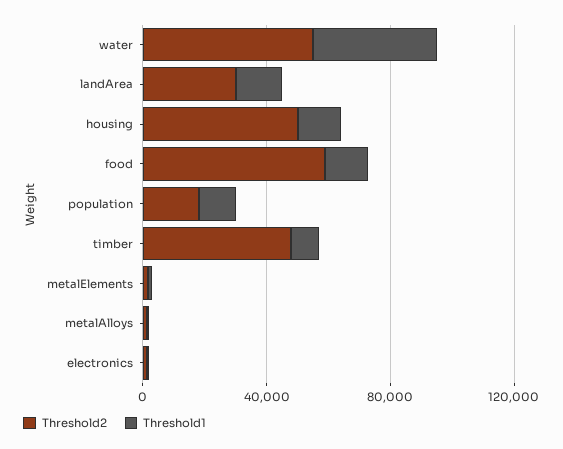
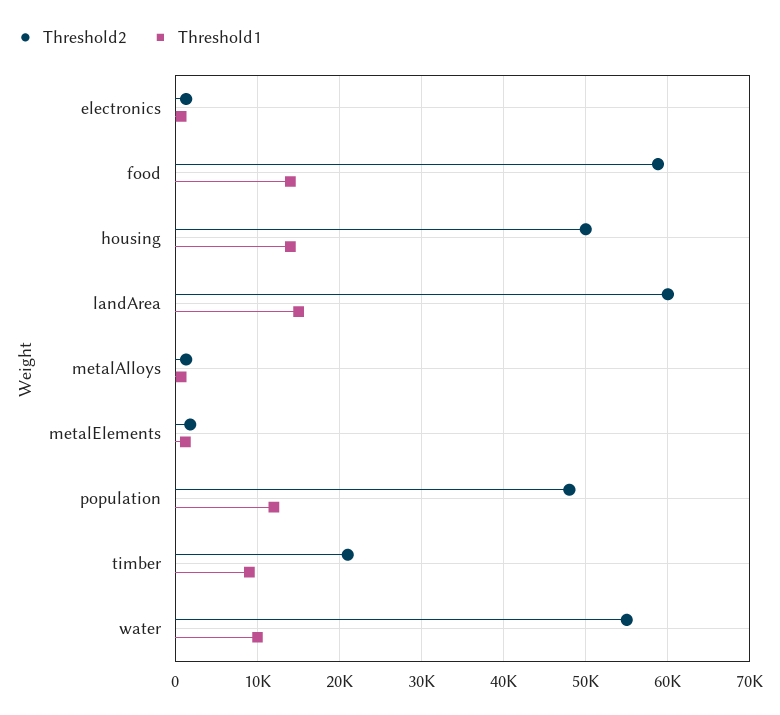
  {
    "Threshold2": {
      "water": 55000,
-     "landArea": 30000,
+     "landArea": 60000,
      "housing": 50000,
      "food": 59000,
-     "population": 20000,
+     "population": 48000,
-     "timber": 50000,
+     "timber": 21000,
      "metalElements": 2000,
      "metalAlloys": 1000,
      "electronics": 1000
    },
    "Threshold1": {
-     "water": 40000,
+     "water": 10000,
      "landArea": 15000,
      "housing": 14000,
      "food": 14000,
      "population": 12000,
      "timber": 9000,
      "metalElements": 1000,
      "metalAlloys": 1000,
      "electronics": 1000
    }
  }

